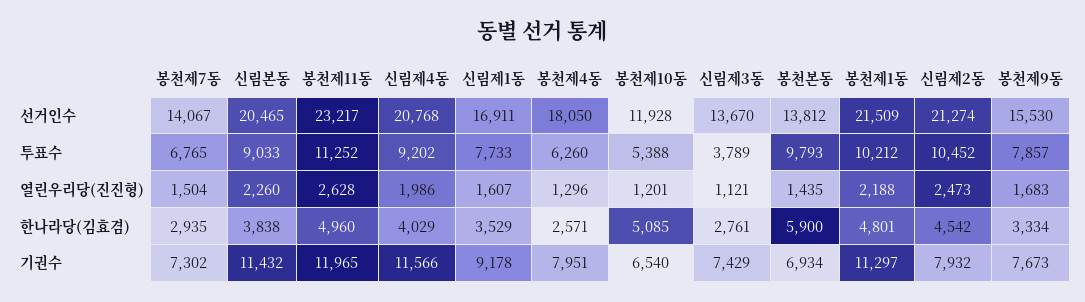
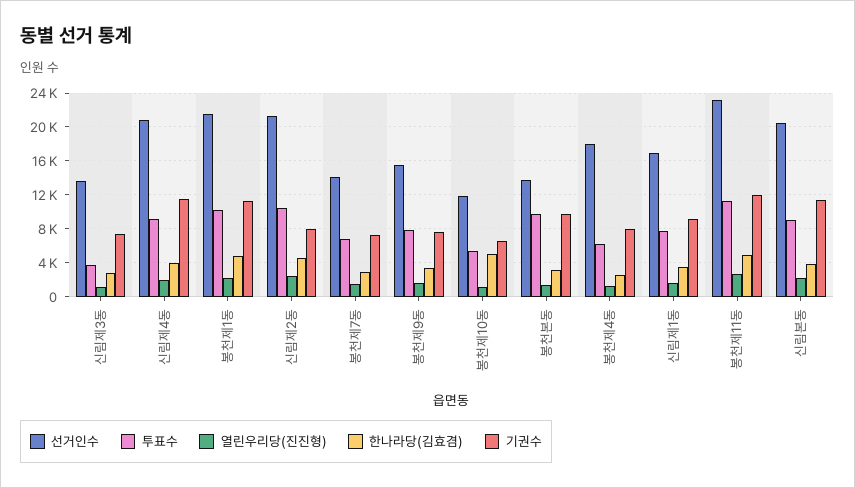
  {
    "선거인수": {
      "봉천제7동": 14067,
      "신림본동": 20465,
      "봉천제11동": 23217,
      "신림제4동": 20768,
      "신림제1동": 16911,
      "봉천제4동": 18050,
      "봉천제10동": 11928,
      "신림제3동": 13670,
      "봉천본동": 13812,
      "봉천제1동": 21509,
      "신림제2동": 21274,
      "봉천제9동": 15530
    },
    "투표수": {
      "봉천제7동": 6765,
      "신림본동": 9033,
      "봉천제11동": 11252,
      "신림제4동": 9202,
      "신림제1동": 7733,
      "봉천제4동": 6260,
      "봉천제10동": 5388,
      "신림제3동": 3789,
      "봉천본동": 9793,
      "봉천제1동": 10212,
      "신림제2동": 10452,
      "봉천제9동": 7857
    },
    "열린우리당(진진형)": {
      "봉천제7동": 1504,
      "신림본동": 2260,
      "봉천제11동": 2628,
      "신림제4동": 1986,
      "신림제1동": 1607,
      "봉천제4동": 1296,
      "봉천제10동": 1201,
      "신림제3동": 1121,
      "봉천본동": 1435,
      "봉천제1동": 2188,
      "신림제2동": 2473,
      "봉천제9동": 1683
    },
    "한나라당(김효겸)": {
      "봉천제7동": 2935,
      "신림본동": 3838,
      "봉천제11동": 4960,
      "신림제4동": 4029,
      "신림제1동": 3529,
      "봉천제4동": 2571,
      "봉천제10동": 5085,
      "신림제3동": 2761,
-     "봉천본동": 5900,
+     "봉천본동": 3000,
      "봉천제1동": 4801,
      "신림제2동": 4542,
      "봉천제9동": 3334
    },
    "기권수": {
      "봉천제7동": 7302,
      "신림본동": 11432,
      "봉천제11동": 11965,
      "신림제4동": 11566,
      "신림제1동": 9178,
      "봉천제4동": 7951,
      "봉천제10동": 6540,
      "신림제3동": 7429,
-     "봉천본동": 6934,
+     "봉천본동": 10000,
      "봉천제1동": 11297,
      "신림제2동": 7932,
      "봉천제9동": 7673
    }
  }

